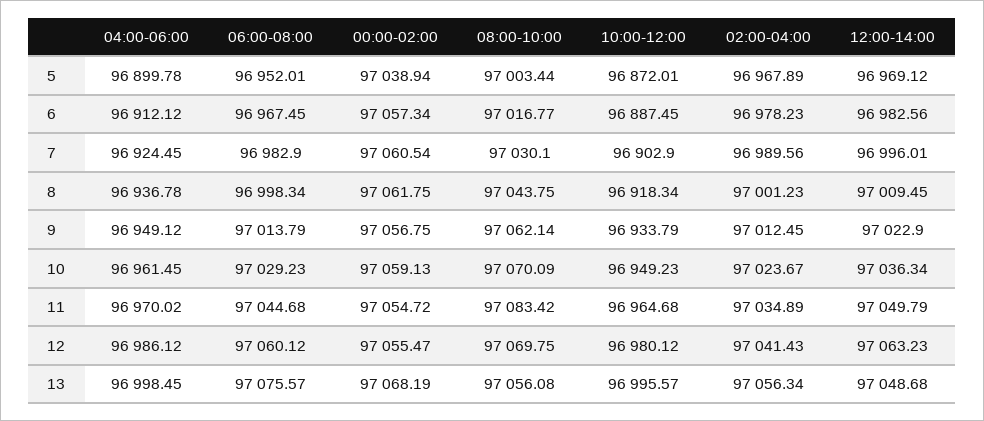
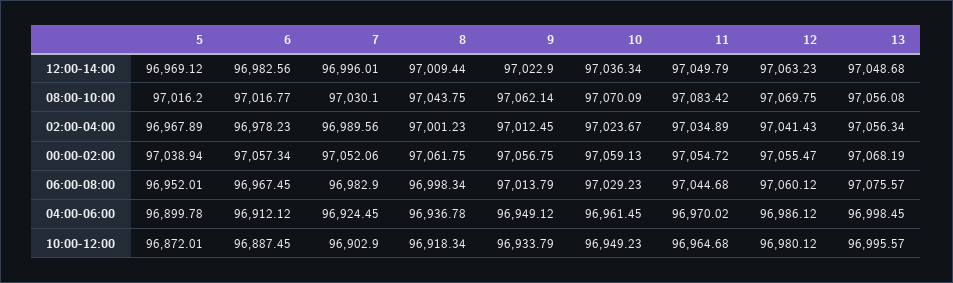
  {
    "04:00-06:00": {
      "5": 96899.78,
      "6": 96912.12,
      "7": 96924.45,
      "8": 96936.78,
      "9": 96949.12,
      "10": 96961.45,
      "11": 96970.02,
      "12": 96986.12,
      "13": 96998.45
    },
    "06:00-08:00": {
      "5": 96952.01,
      "6": 96967.45,
      "7": 96982.9,
      "8": 96998.34,
      "9": 97013.79,
      "10": 97029.23,
      "11": 97044.68,
      "12": 97060.12,
      "13": 97075.57
    },
    "00:00-02:00": {
      "5": 97038.94,
      "6": 97057.34,
-     "7": 97060.54,
+     "7": 97052.06,
      "8": 97061.75,
      "9": 97056.75,
      "10": 97059.13,
      "11": 97054.72,
      "12": 97055.47,
      "13": 97068.19
    },
    "08:00-10:00": {
-     "5": 97003.44,
+     "5": 97016.2,
      "6": 97016.77,
      "7": 97030.1,
      "8": 97043.75,
      "9": 97062.14,
      "10": 97070.09,
      "11": 97083.42,
      "12": 97069.75,
      "13": 97056.08
    },
    "10:00-12:00": {
      "5": 96872.01,
      "6": 96887.45,
      "7": 96902.9,
      "8": 96918.34,
      "9": 96933.79,
      "10": 96949.23,
      "11": 96964.68,
      "12": 96980.12,
      "13": 96995.57
    },
    "02:00-04:00": {
      "5": 96967.89,
      "6": 96978.23,
      "7": 96989.56,
      "8": 97001.23,
      "9": 97012.45,
      "10": 97023.67,
      "11": 97034.89,
      "12": 97041.43,
      "13": 97056.34
    },
    "12:00-14:00": {
      "5": 96969.12,
      "6": 96982.56,
      "7": 96996.01,
-     "8": 97009.45,
+     "8": 97009.44,
      "9": 97022.9,
      "10": 97036.34,
      "11": 97049.79,
      "12": 97063.23,
      "13": 97048.68
    }
  }

